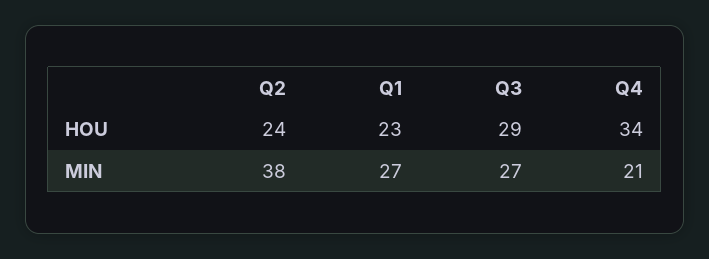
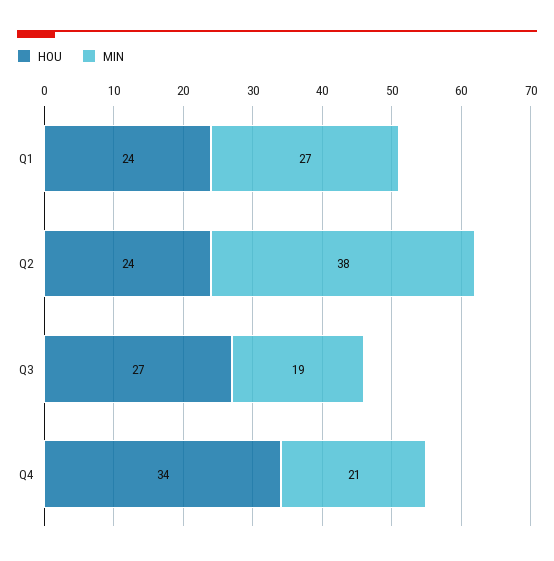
  {
    "HOU": {
      "Q2": 24,
-     "Q1": 23,
+     "Q1": 24,
-     "Q3": 29,
+     "Q3": 27,
      "Q4": 34
    },
    "MIN": {
      "Q2": 38,
      "Q1": 27,
-     "Q3": 27,
+     "Q3": 19,
      "Q4": 21
    }
  }

